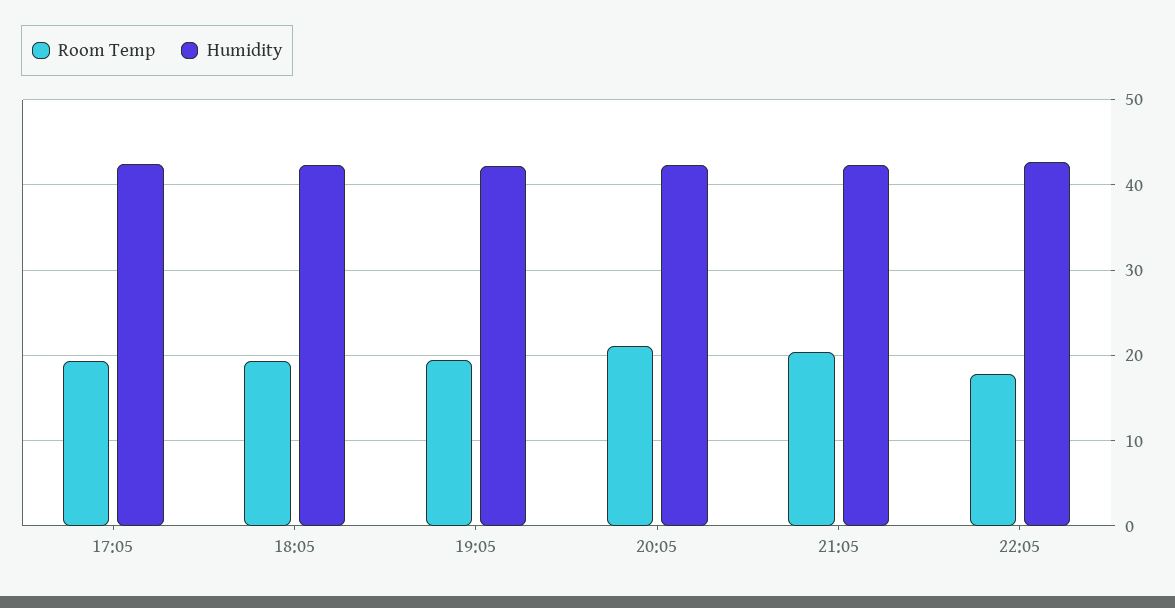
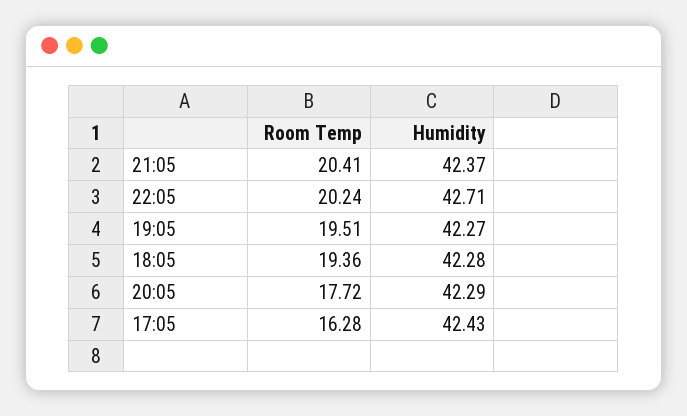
  {
    "Room Temp": {
-     "17:05": 19,
+     "17:05": 16.28,
      "18:05": 19.36,
      "19:05": 19.51,
-     "20:05": 21,
+     "20:05": 17.72,
      "21:05": 20.41,
-     "22:05": 18
+     "22:05": 20.24
    },
    "Humidity": {
      "17:05": 42.43,
      "18:05": 42.28,
      "19:05": 42.27,
      "20:05": 42.29,
      "21:05": 42.37,
      "22:05": 42.71
    }
  }

